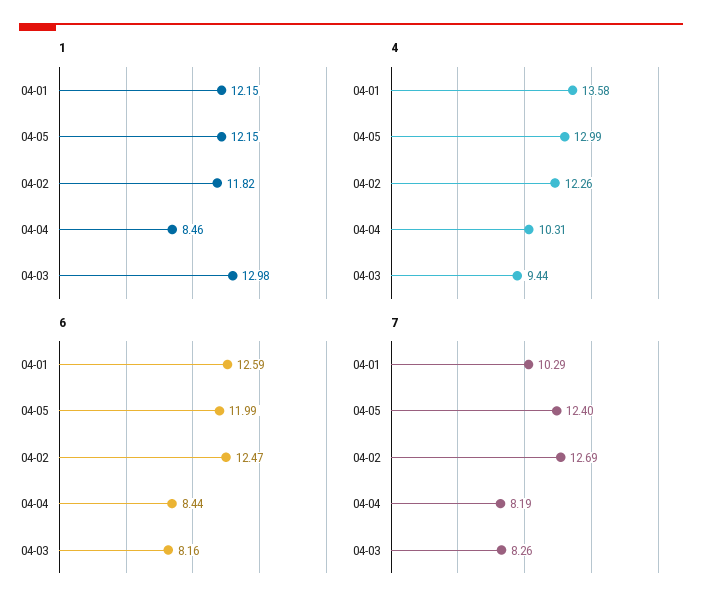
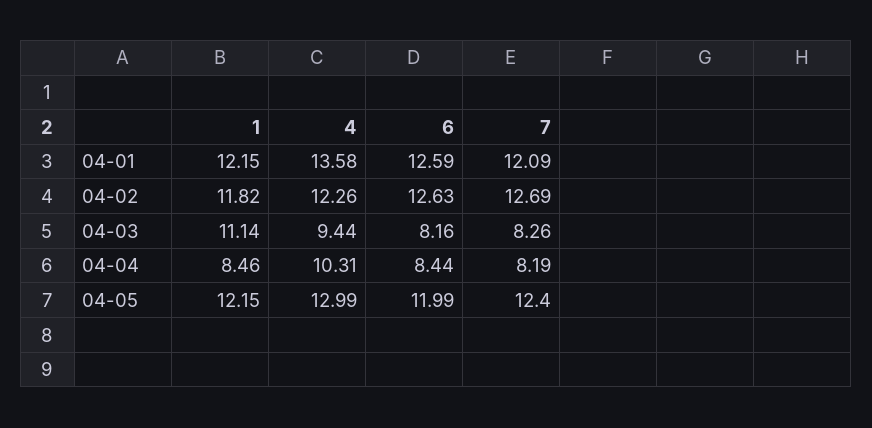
  {
    "1": {
      "04-01": 12.15,
      "04-05": 12.15,
      "04-02": 11.82,
      "04-04": 8.46,
-     "04-03": 12.98
+     "04-03": 11.14
    },
    "4": {
      "04-01": 13.58,
      "04-05": 12.99,
      "04-02": 12.26,
      "04-04": 10.31,
      "04-03": 9.44
    },
    "6": {
      "04-01": 12.59,
      "04-05": 11.99,
-     "04-02": 12.47,
+     "04-02": 12.63,
      "04-04": 8.44,
      "04-03": 8.16
    },
    "7": {
-     "04-01": 10.29,
+     "04-01": 12.09,
      "04-05": 12.4,
      "04-02": 12.69,
      "04-04": 8.19,
      "04-03": 8.26
    }
  }

